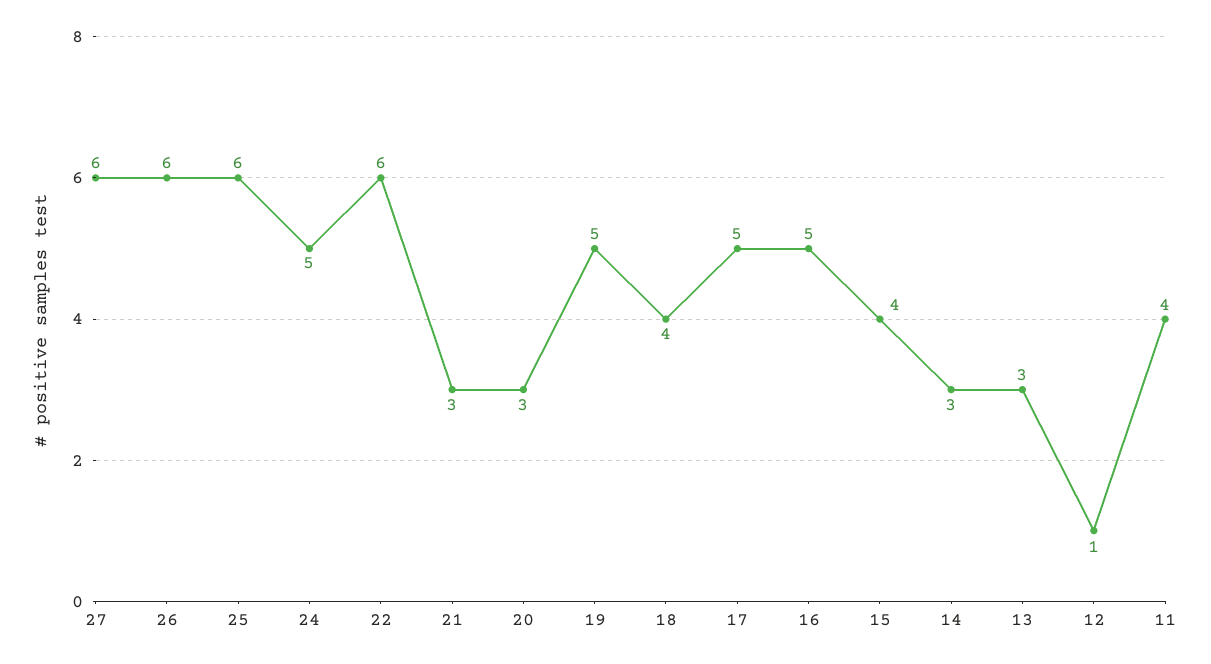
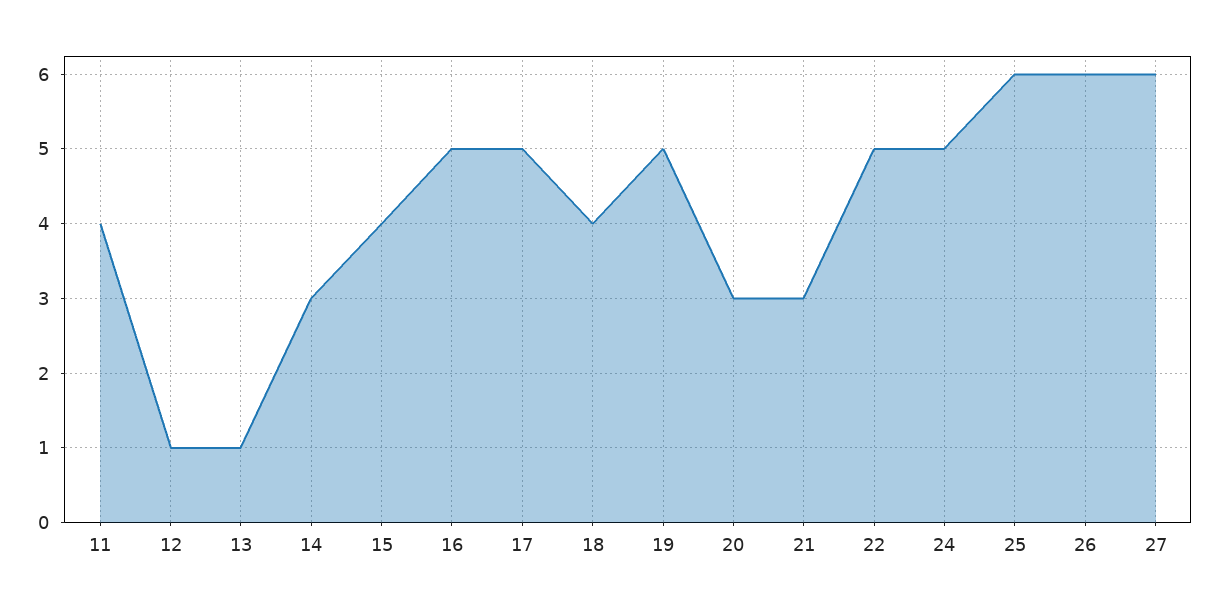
  {
    "27": 6,
    "26": 6,
    "25": 6,
    "24": 5,
-   "22": 6,
+   "22": 5,
    "21": 3,
    "20": 3,
    "19": 5,
    "18": 4,
    "17": 5,
    "16": 5,
    "15": 4,
    "14": 3,
-   "13": 3,
+   "13": 1,
    "12": 1,
    "11": 4
  }

